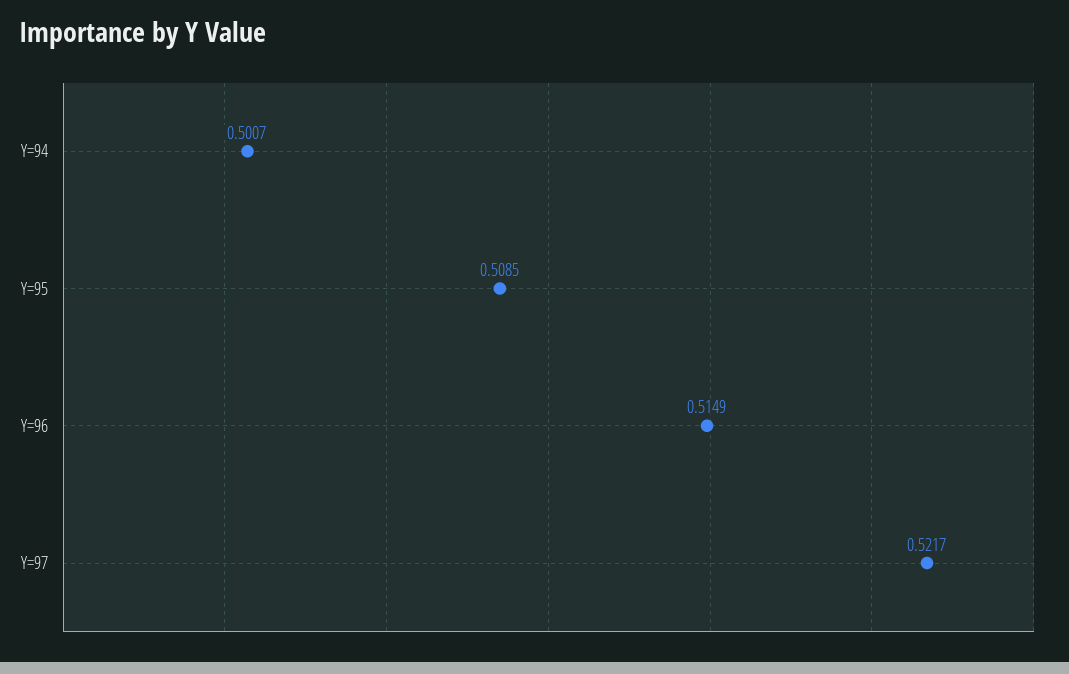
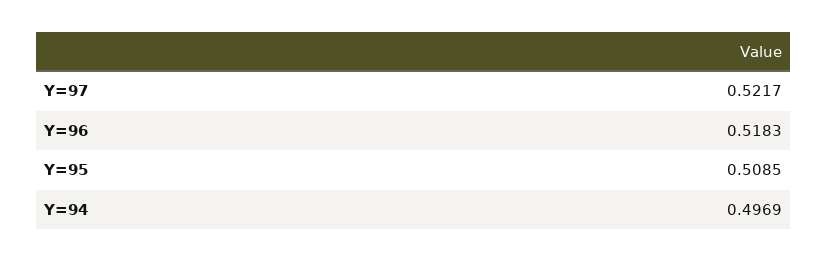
  {
-   "Y=94": 0.5007,
+   "Y=94": 0.4969,
    "Y=95": 0.5085,
-   "Y=96": 0.5149,
+   "Y=96": 0.5183,
    "Y=97": 0.5217
  }

